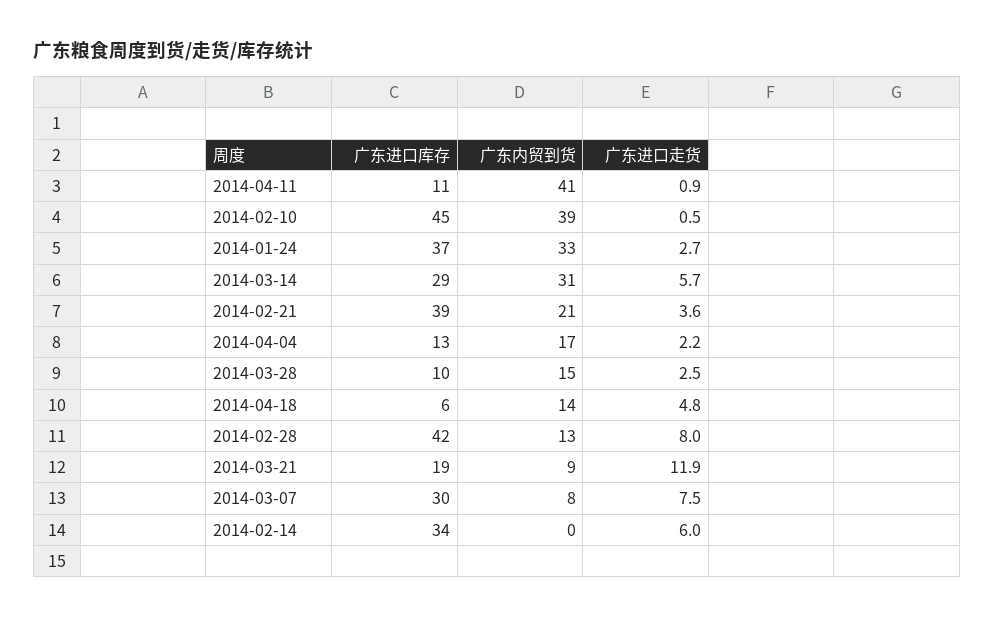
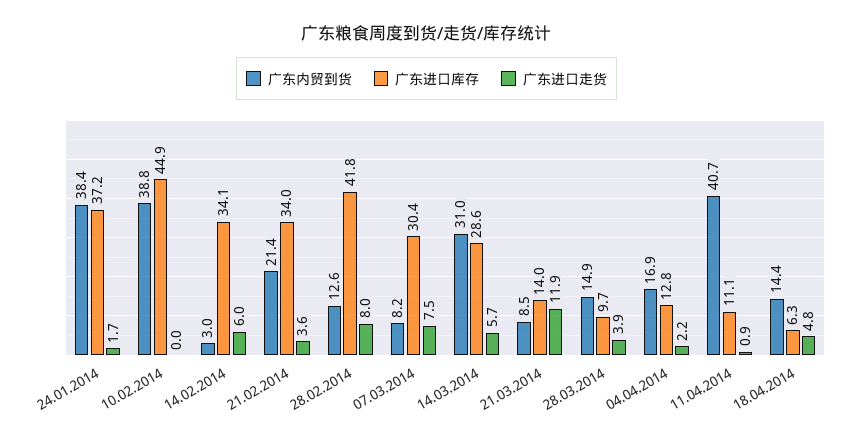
  {
    "广东进口库存": {
      "2014-04-11": 11.1,
      "2014-02-10": 44.9,
      "2014-01-24": 37.2,
      "2014-03-14": 28.6,
-     "2014-02-21": 39,
+     "2014-02-21": 34,
      "2014-04-04": 12.8,
      "2014-03-28": 9.7,
      "2014-04-18": 6.3,
      "2014-02-28": 41.8,
-     "2014-03-21": 19,
+     "2014-03-21": 14,
      "2014-03-07": 30.4,
      "2014-02-14": 34.1
    },
    "广东内贸到货": {
      "2014-04-11": 40.7,
      "2014-02-10": 38.8,
-     "2014-01-24": 33,
+     "2014-01-24": 38.4,
      "2014-03-14": 31,
      "2014-02-21": 21.4,
      "2014-04-04": 16.9,
      "2014-03-28": 14.9,
      "2014-04-18": 14.4,
      "2014-02-28": 12.6,
      "2014-03-21": 8.5,
      "2014-03-07": 8.2,
-     "2014-02-14": 0
+     "2014-02-14": 3
    },
    "广东进口走货": {
      "2014-04-11": 0.9,
-     "2014-02-10": 0.5,
+     "2014-02-10": 0,
-     "2014-01-24": 2.7,
+     "2014-01-24": 1.7,
      "2014-03-14": 5.7,
      "2014-02-21": 3.6,
      "2014-04-04": 2.2,
-     "2014-03-28": 2.5,
+     "2014-03-28": 3.9,
      "2014-04-18": 4.8,
      "2014-02-28": 8,
      "2014-03-21": 11.9,
      "2014-03-07": 7.5,
      "2014-02-14": 6
    }
  }

